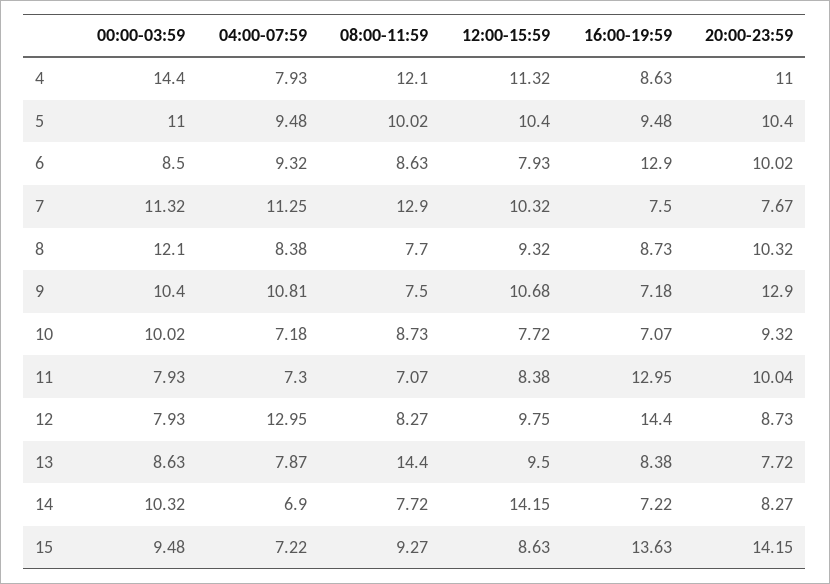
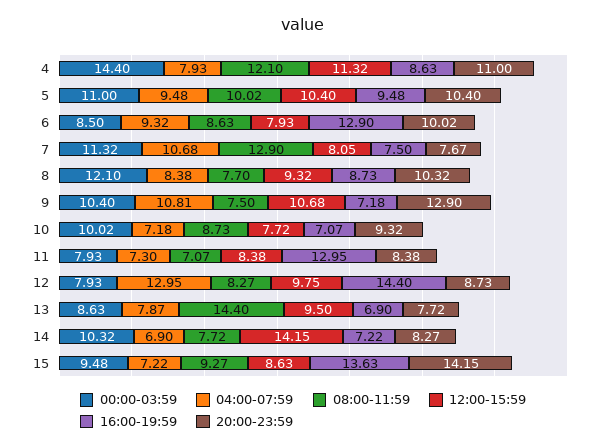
  {
    "00:00-03:59": {
      "4": 14.4,
      "5": 11,
      "6": 8.5,
      "7": 11.32,
      "8": 12.1,
      "9": 10.4,
      "10": 10.02,
      "11": 7.93,
      "12": 7.93,
      "13": 8.63,
      "14": 10.32,
      "15": 9.48
    },
    "04:00-07:59": {
      "4": 7.93,
      "5": 9.48,
      "6": 9.32,
-     "7": 11.25,
+     "7": 10.68,
      "8": 8.38,
      "9": 10.81,
      "10": 7.18,
      "11": 7.3,
      "12": 12.95,
      "13": 7.87,
      "14": 6.9,
      "15": 7.22
    },
    "08:00-11:59": {
      "4": 12.1,
      "5": 10.02,
      "6": 8.63,
      "7": 12.9,
      "8": 7.7,
      "9": 7.5,
      "10": 8.73,
      "11": 7.07,
      "12": 8.27,
      "13": 14.4,
      "14": 7.72,
      "15": 9.27
    },
    "12:00-15:59": {
      "4": 11.32,
      "5": 10.4,
      "6": 7.93,
-     "7": 10.32,
+     "7": 8.05,
      "8": 9.32,
      "9": 10.68,
      "10": 7.72,
      "11": 8.38,
      "12": 9.75,
      "13": 9.5,
      "14": 14.15,
      "15": 8.63
    },
    "16:00-19:59": {
      "4": 8.63,
      "5": 9.48,
      "6": 12.9,
      "7": 7.5,
      "8": 8.73,
      "9": 7.18,
      "10": 7.07,
      "11": 12.95,
      "12": 14.4,
-     "13": 8.38,
+     "13": 6.9,
      "14": 7.22,
      "15": 13.63
    },
    "20:00-23:59": {
      "4": 11,
      "5": 10.4,
      "6": 10.02,
      "7": 7.67,
      "8": 10.32,
      "9": 12.9,
      "10": 9.32,
-     "11": 10.04,
+     "11": 8.38,
      "12": 8.73,
      "13": 7.72,
      "14": 8.27,
      "15": 14.15
    }
  }

